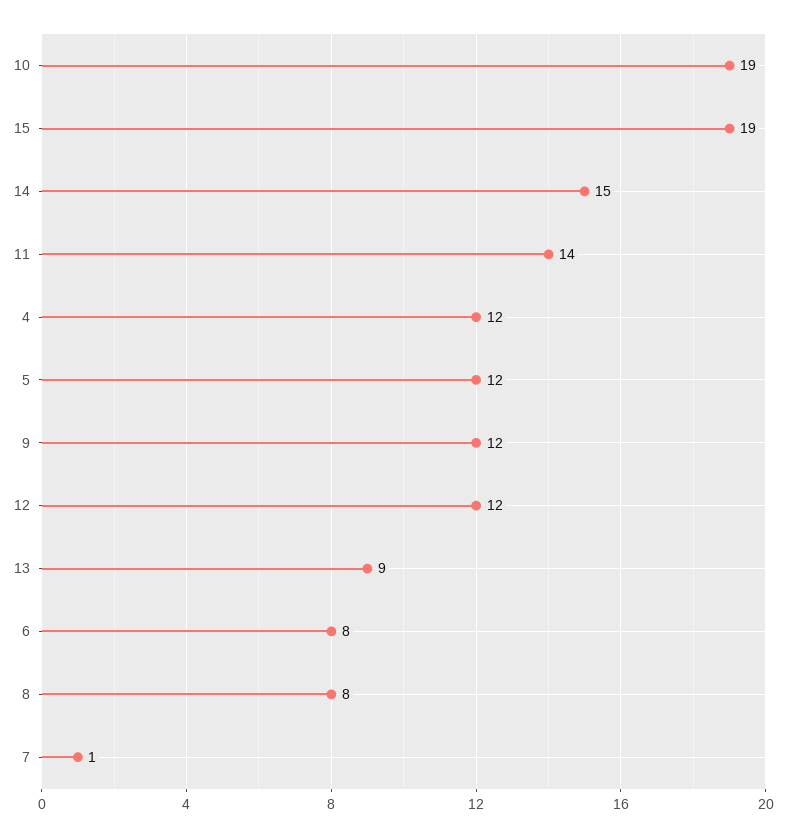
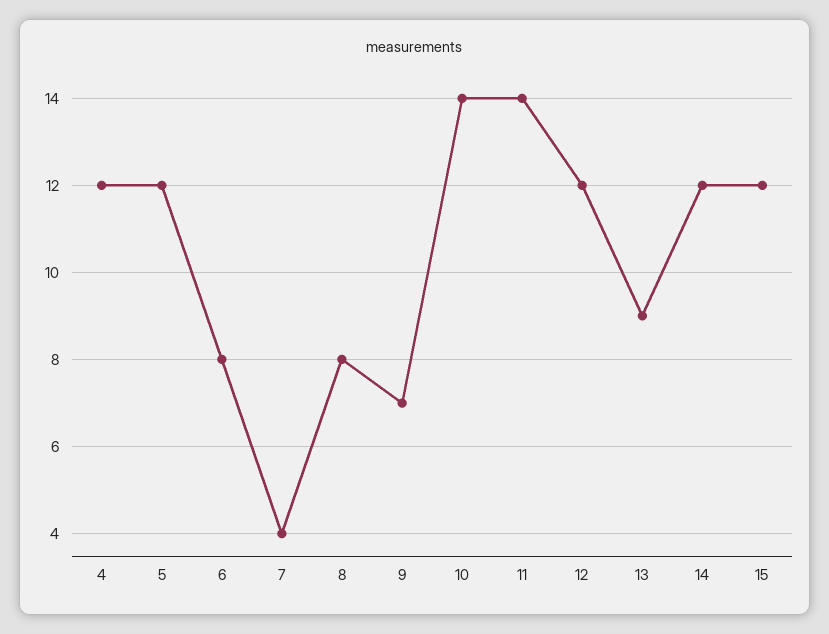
  {
-   "10": 19,
+   "10": 14,
-   "15": 19,
+   "15": 12,
-   "14": 15,
+   "14": 12,
    "11": 14,
    "4": 12,
    "5": 12,
-   "9": 12,
+   "9": 7,
    "12": 12,
    "13": 9,
    "6": 8,
    "8": 8,
-   "7": 1
+   "7": 4
  }

